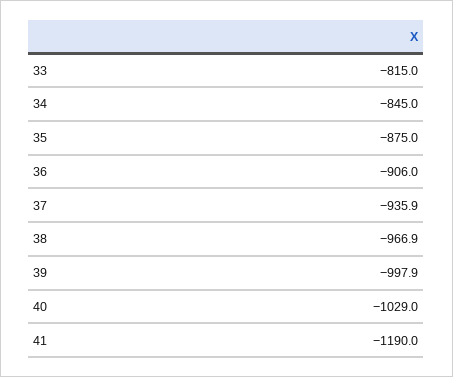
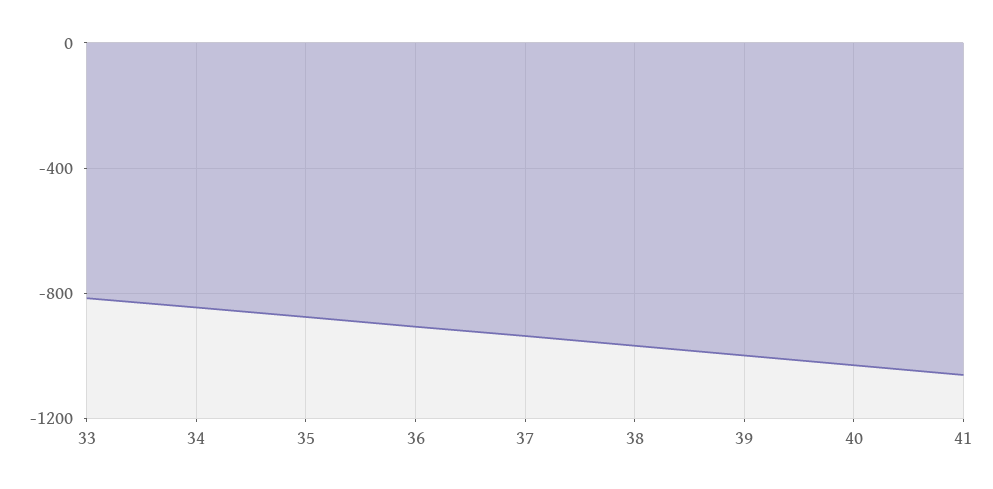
  {
    "33": -815,
    "34": -845,
    "35": -875,
    "36": -906,
    "37": -935.9,
    "38": -966.9,
    "39": -997.9,
    "40": -1029,
-   "41": -1190
+   "41": -1050
  }

